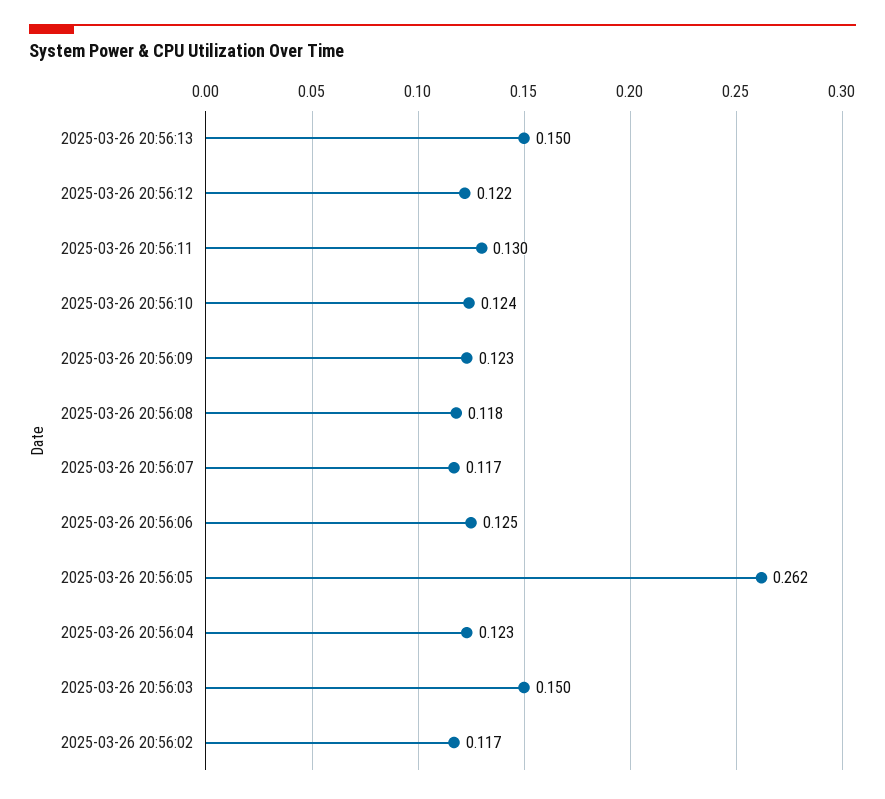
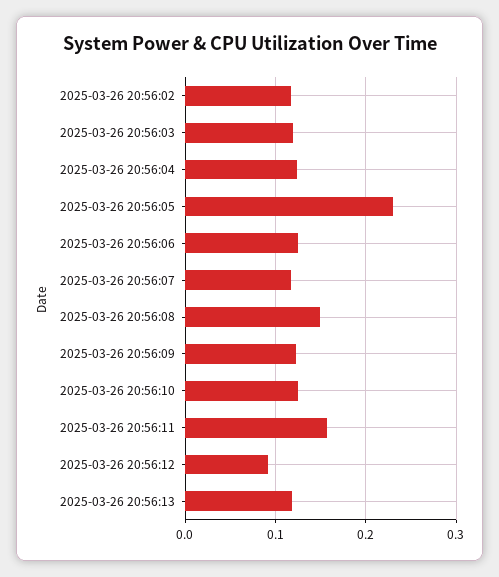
  {
-   "2025-03-26 20:56:13": 0.15,
+   "2025-03-26 20:56:13": 0.12,
-   "2025-03-26 20:56:12": 0.122,
+   "2025-03-26 20:56:12": 0.09,
-   "2025-03-26 20:56:11": 0.13,
+   "2025-03-26 20:56:11": 0.16,
    "2025-03-26 20:56:10": 0.124,
    "2025-03-26 20:56:09": 0.123,
-   "2025-03-26 20:56:08": 0.118,
+   "2025-03-26 20:56:08": 0.15,
    "2025-03-26 20:56:07": 0.117,
    "2025-03-26 20:56:06": 0.125,
-   "2025-03-26 20:56:05": 0.262,
+   "2025-03-26 20:56:05": 0.23,
    "2025-03-26 20:56:04": 0.123,
-   "2025-03-26 20:56:03": 0.15,
+   "2025-03-26 20:56:03": 0.12,
    "2025-03-26 20:56:02": 0.117
  }

